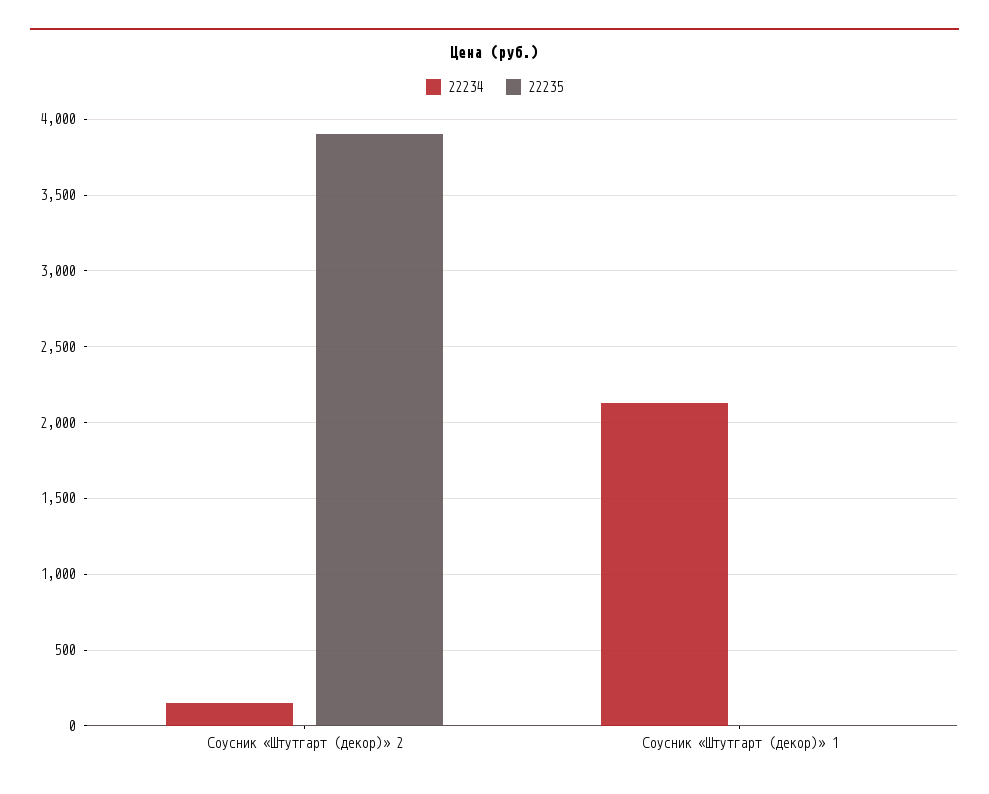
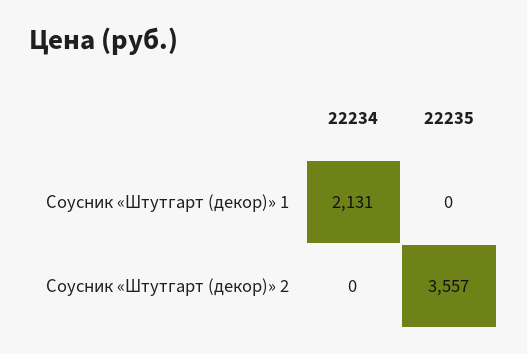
  {
    "22234": {
-     "Соусник «Штутгарт (декор)» 2": 150,
+     "Соусник «Штутгарт (декор)» 2": 0,
      "Соусник «Штутгарт (декор)» 1": 2131
    },
    "22235": {
-     "Соусник «Штутгарт (декор)» 2": 3900,
+     "Соусник «Штутгарт (декор)» 2": 3557,
      "Соусник «Штутгарт (декор)» 1": 0
    }
  }

